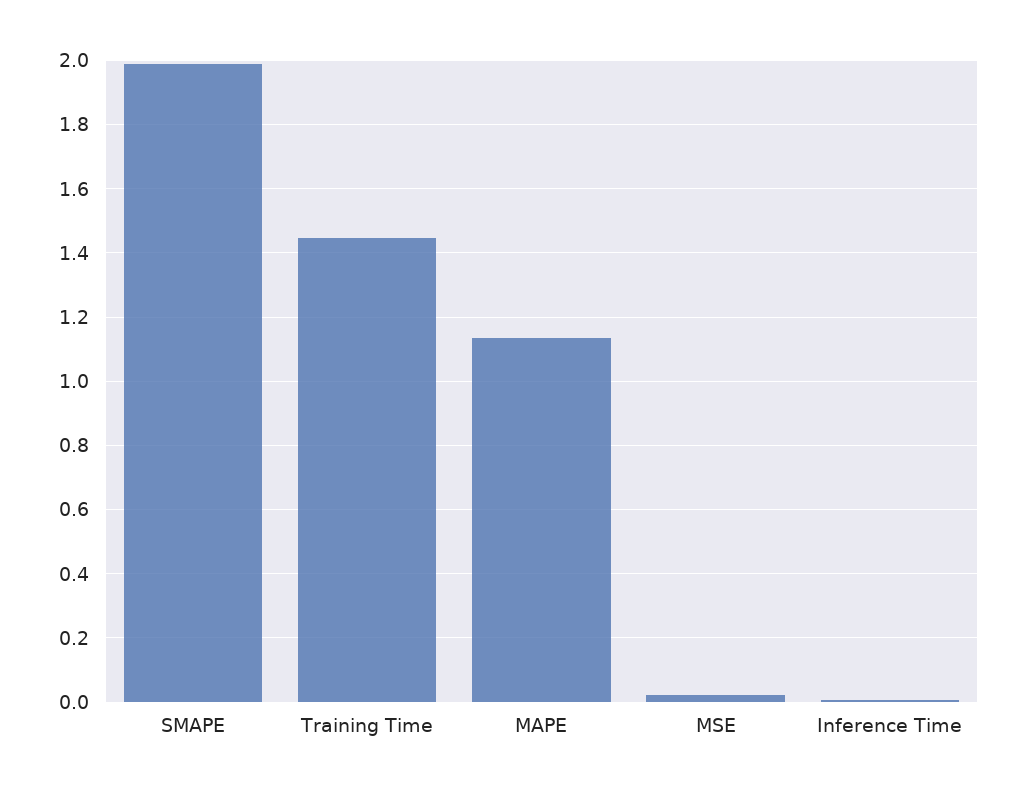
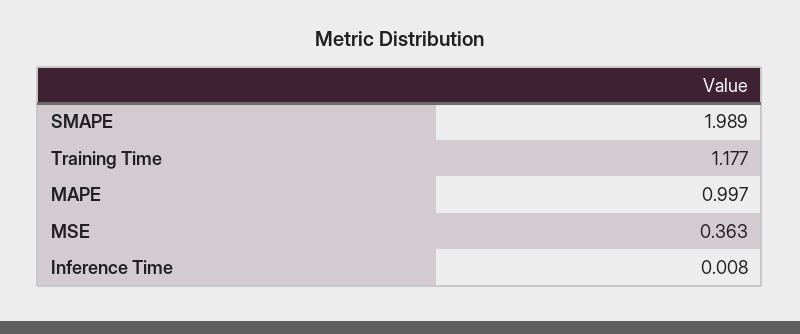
  {
    "SMAPE": 1.989,
-   "Training Time": 1.44,
+   "Training Time": 1.177,
-   "MAPE": 1.14,
+   "MAPE": 0.997,
-   "MSE": 0.02,
+   "MSE": 0.363,
    "Inference Time": 0.008
  }

